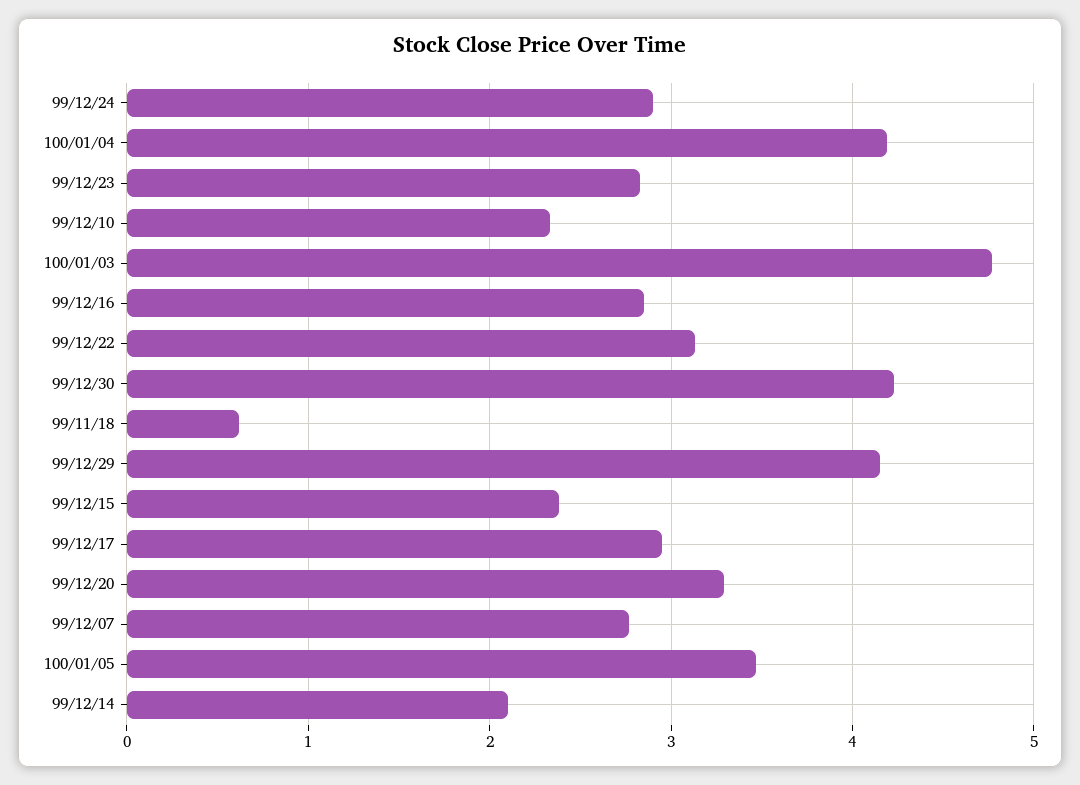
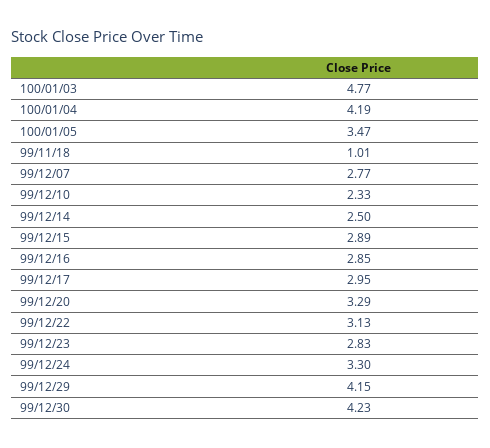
  {
-   "99/12/24": 2.9,
+   "99/12/24": 3.3,
    "100/01/04": 4.19,
    "99/12/23": 2.83,
    "99/12/10": 2.33,
    "100/01/03": 4.77,
    "99/12/16": 2.85,
    "99/12/22": 3.13,
    "99/12/30": 4.23,
-   "99/11/18": 0.6,
+   "99/11/18": 1.01,
    "99/12/29": 4.15,
-   "99/12/15": 2.4,
+   "99/12/15": 2.89,
    "99/12/17": 2.95,
    "99/12/20": 3.29,
    "99/12/07": 2.77,
    "100/01/05": 3.47,
-   "99/12/14": 2.1
+   "99/12/14": 2.5
  }

